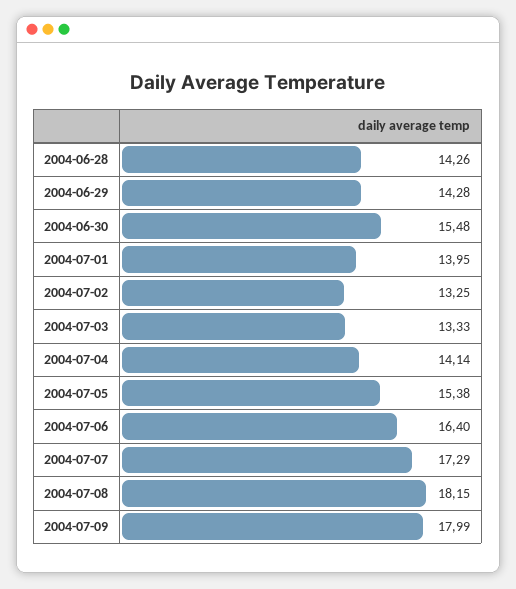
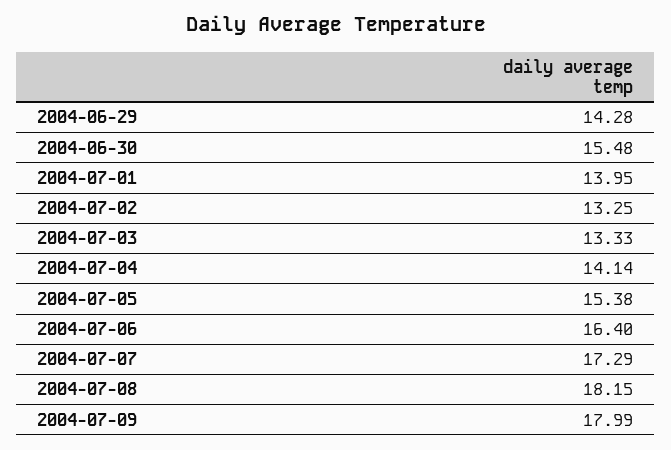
  {
-   "2004-06-28": 14.26,
    "2004-06-29": 14.28,
    "2004-06-30": 15.48,
    "2004-07-01": 13.95,
    "2004-07-02": 13.25,
    "2004-07-03": 13.33,
    "2004-07-04": 14.14,
    "2004-07-05": 15.38,
    "2004-07-06": 16.4,
    "2004-07-07": 17.29,
    "2004-07-08": 18.15,
    "2004-07-09": 17.99
  }

